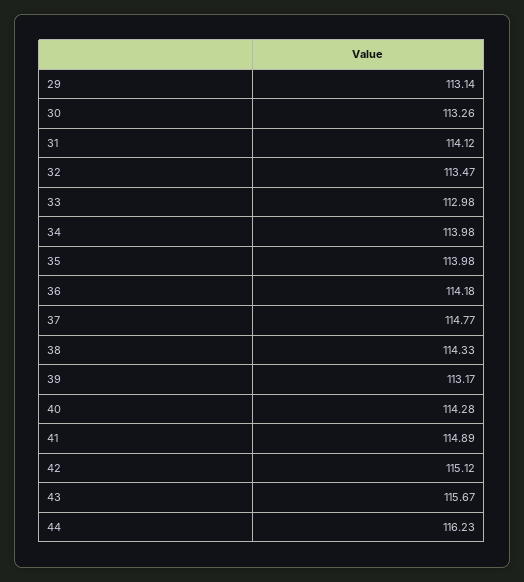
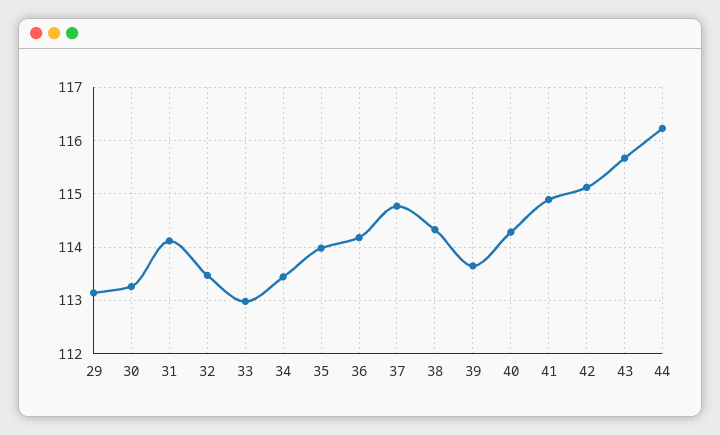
  {
    "29": 113.14,
    "30": 113.26,
    "31": 114.12,
    "32": 113.47,
    "33": 112.98,
-   "34": 113.98,
+   "34": 113.4,
    "35": 113.98,
    "36": 114.18,
    "37": 114.77,
    "38": 114.33,
-   "39": 113.17,
+   "39": 113.6,
    "40": 114.28,
    "41": 114.89,
    "42": 115.12,
    "43": 115.67,
    "44": 116.23
  }

